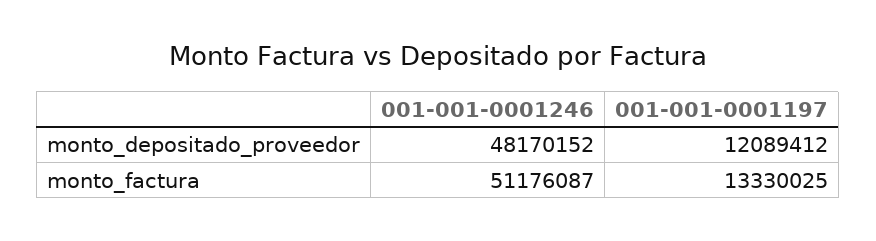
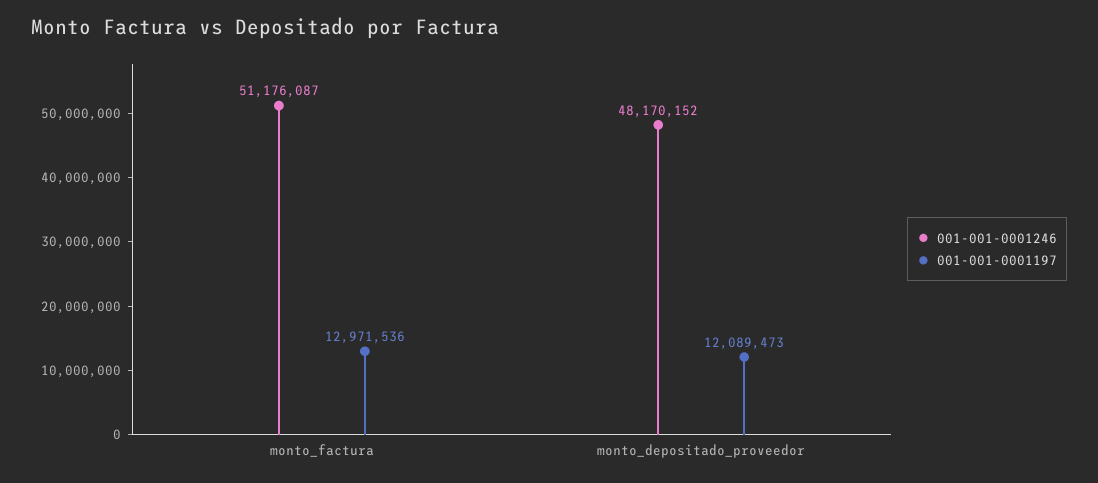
  {
    "001-001-0001246": {
      "monto_depositado_proveedor": 48170152,
      "monto_factura": 51176087
    },
    "001-001-0001197": {
-     "monto_depositado_proveedor": 12089412,
+     "monto_depositado_proveedor": 12089473,
-     "monto_factura": 13330025
+     "monto_factura": 12971536
    }
  }

